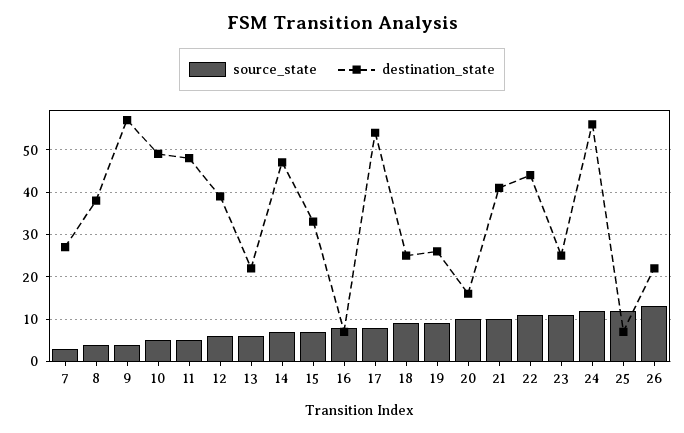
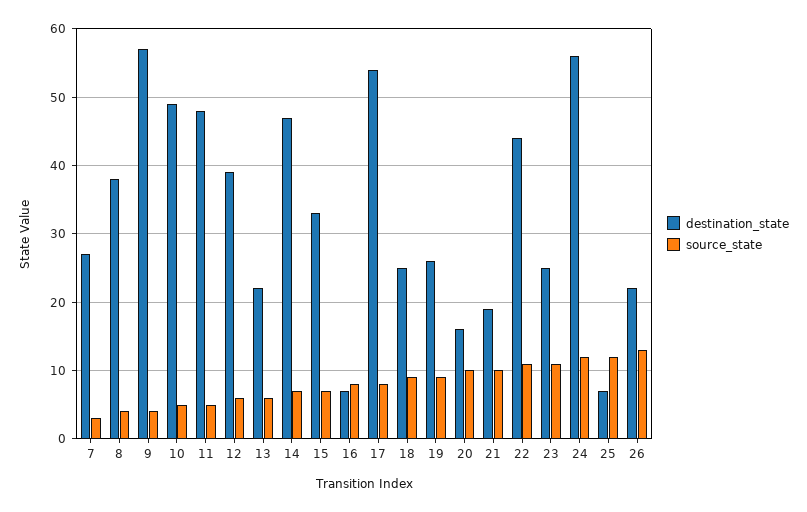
  {
    "source_state": {
      "7": 3,
      "8": 4,
      "9": 4,
      "10": 5,
      "11": 5,
      "12": 6,
      "13": 6,
      "14": 7,
      "15": 7,
      "16": 8,
      "17": 8,
      "18": 9,
      "19": 9,
      "20": 10,
      "21": 10,
      "22": 11,
      "23": 11,
      "24": 12,
      "25": 12,
      "26": 13
    },
    "destination_state": {
      "7": 27,
      "8": 38,
      "9": 57,
      "10": 49,
      "11": 48,
      "12": 39,
      "13": 22,
      "14": 47,
      "15": 33,
      "16": 7,
      "17": 54,
      "18": 25,
      "19": 26,
      "20": 16,
-     "21": 40,
+     "21": 19,
      "22": 44,
      "23": 25,
      "24": 56,
      "25": 7,
      "26": 22
    }
  }

